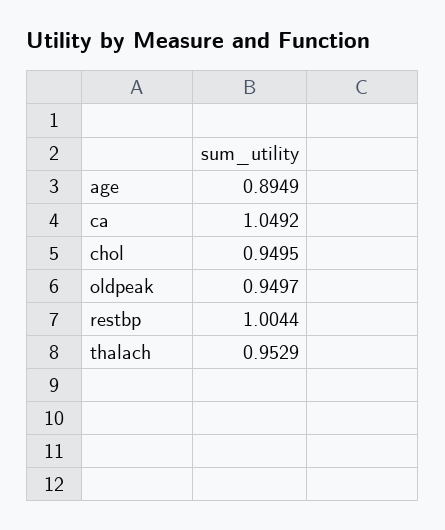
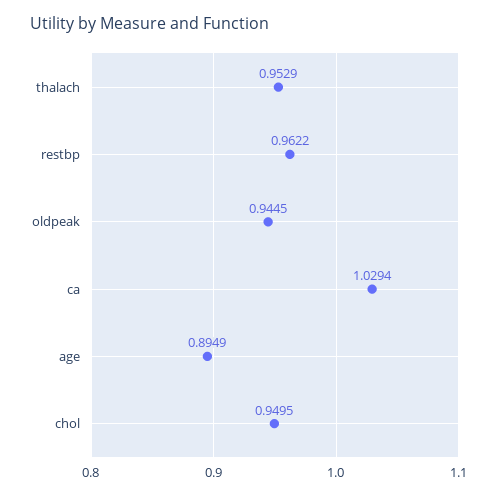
  {
    "age": 0.8949,
-   "ca": 1.0492,
+   "ca": 1.0294,
    "chol": 0.9495,
-   "oldpeak": 0.9497,
+   "oldpeak": 0.9445,
-   "restbp": 1.0044,
+   "restbp": 0.9622,
    "thalach": 0.9529
  }

